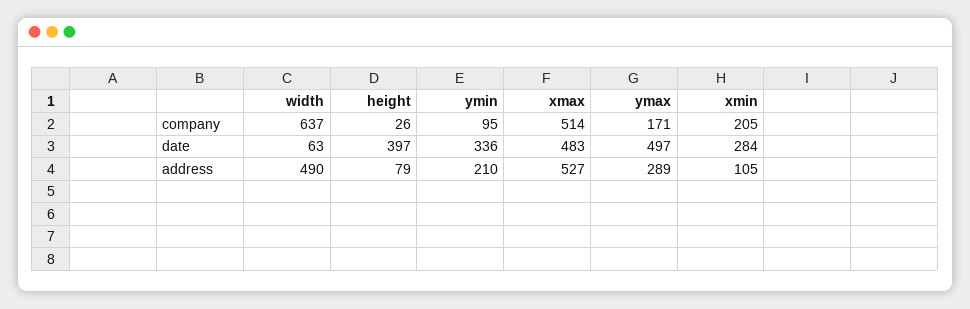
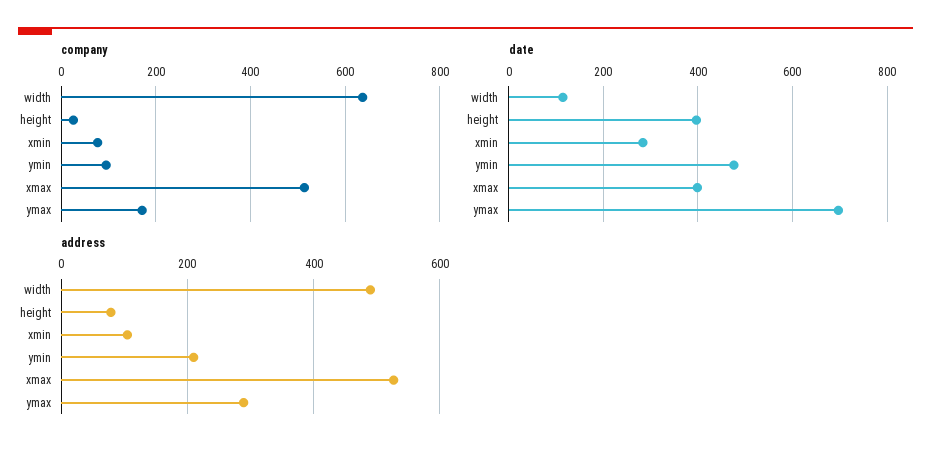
  {
    "company": {
      "width": 637,
      "height": 26,
      "ymin": 95,
      "xmax": 514,
      "ymax": 171,
-     "xmin": 205
+     "xmin": 80
    },
    "date": {
-     "width": 63,
+     "width": 120,
      "height": 397,
-     "ymin": 336,
+     "ymin": 480,
-     "xmax": 483,
+     "xmax": 400,
-     "ymax": 497,
+     "ymax": 700,
      "xmin": 284
    },
    "address": {
      "width": 490,
      "height": 79,
      "ymin": 210,
      "xmax": 527,
      "ymax": 289,
      "xmin": 105
    }
  }

